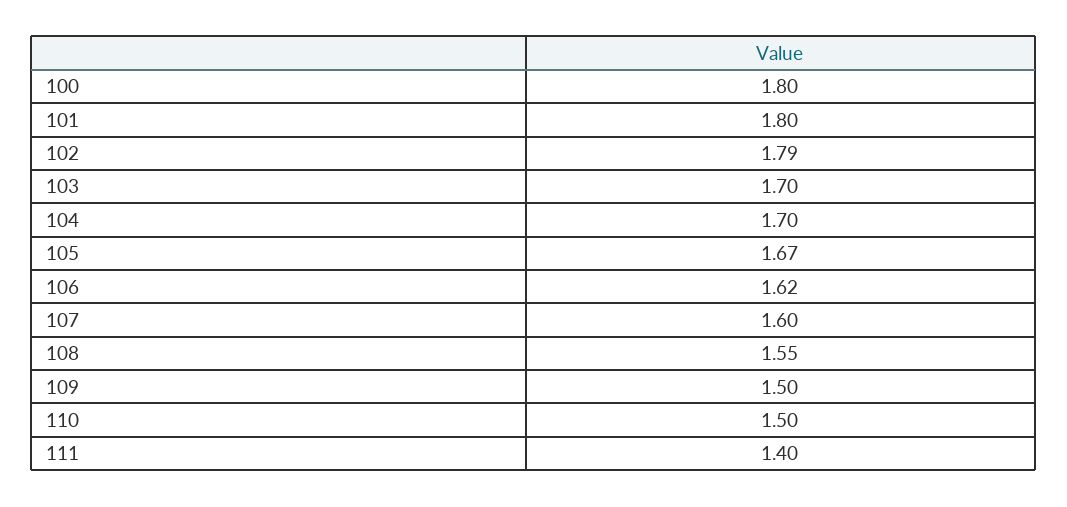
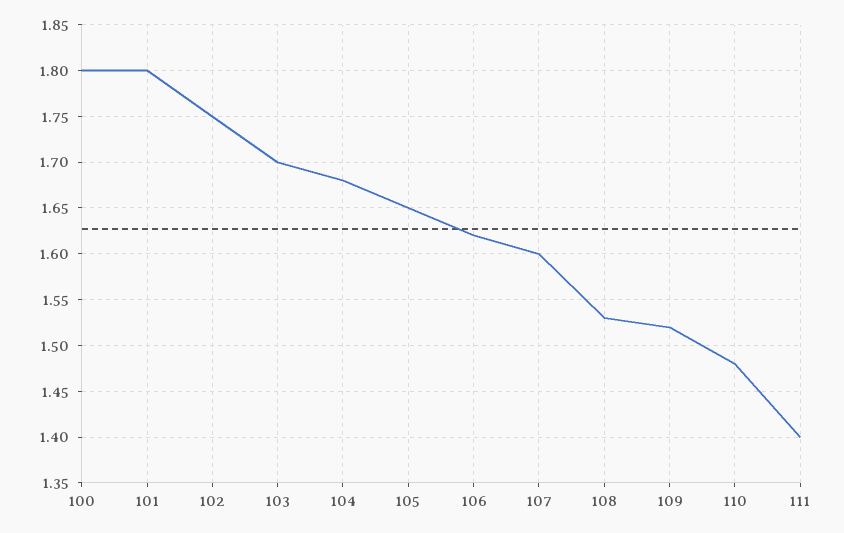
  {
    "100": 1.8,
    "101": 1.8,
-   "102": 1.79,
+   "102": 1.75,
    "103": 1.7,
-   "104": 1.7,
+   "104": 1.68,
-   "105": 1.67,
+   "105": 1.65,
    "106": 1.62,
    "107": 1.6,
-   "108": 1.55,
+   "108": 1.53,
-   "109": 1.5,
+   "109": 1.52,
-   "110": 1.5,
+   "110": 1.48,
    "111": 1.4
  }

